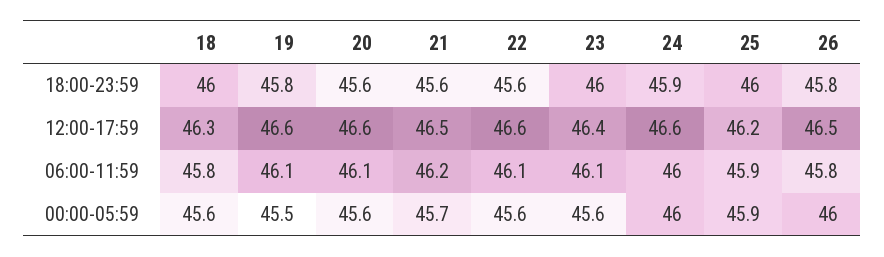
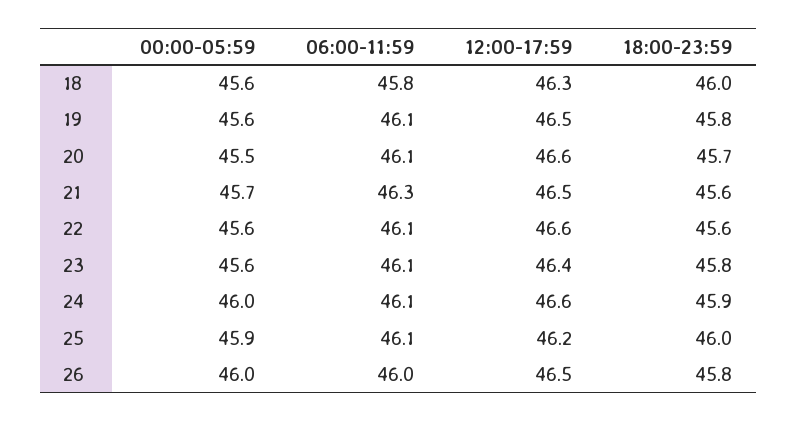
  {
    "18": {
      "18:00-23:59": 46,
      "12:00-17:59": 46.3,
      "06:00-11:59": 45.8,
      "00:00-05:59": 45.6
    },
    "19": {
      "18:00-23:59": 45.8,
-     "12:00-17:59": 46.6,
+     "12:00-17:59": 46.5,
      "06:00-11:59": 46.1,
-     "00:00-05:59": 45.5
+     "00:00-05:59": 45.6
    },
    "20": {
-     "18:00-23:59": 45.6,
+     "18:00-23:59": 45.7,
      "12:00-17:59": 46.6,
      "06:00-11:59": 46.1,
-     "00:00-05:59": 45.6
+     "00:00-05:59": 45.5
    },
    "21": {
      "18:00-23:59": 45.6,
      "12:00-17:59": 46.5,
-     "06:00-11:59": 46.2,
+     "06:00-11:59": 46.3,
      "00:00-05:59": 45.7
    },
    "22": {
      "18:00-23:59": 45.6,
      "12:00-17:59": 46.6,
      "06:00-11:59": 46.1,
      "00:00-05:59": 45.6
    },
    "23": {
-     "18:00-23:59": 46,
+     "18:00-23:59": 45.8,
      "12:00-17:59": 46.4,
      "06:00-11:59": 46.1,
      "00:00-05:59": 45.6
    },
    "24": {
      "18:00-23:59": 45.9,
      "12:00-17:59": 46.6,
-     "06:00-11:59": 46,
+     "06:00-11:59": 46.1,
      "00:00-05:59": 46
    },
    "25": {
      "18:00-23:59": 46,
      "12:00-17:59": 46.2,
-     "06:00-11:59": 45.9,
+     "06:00-11:59": 46.1,
      "00:00-05:59": 45.9
    },
    "26": {
      "18:00-23:59": 45.8,
      "12:00-17:59": 46.5,
-     "06:00-11:59": 45.8,
+     "06:00-11:59": 46,
      "00:00-05:59": 46
    }
  }

